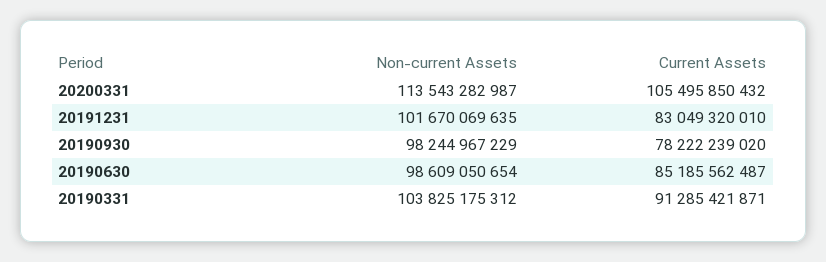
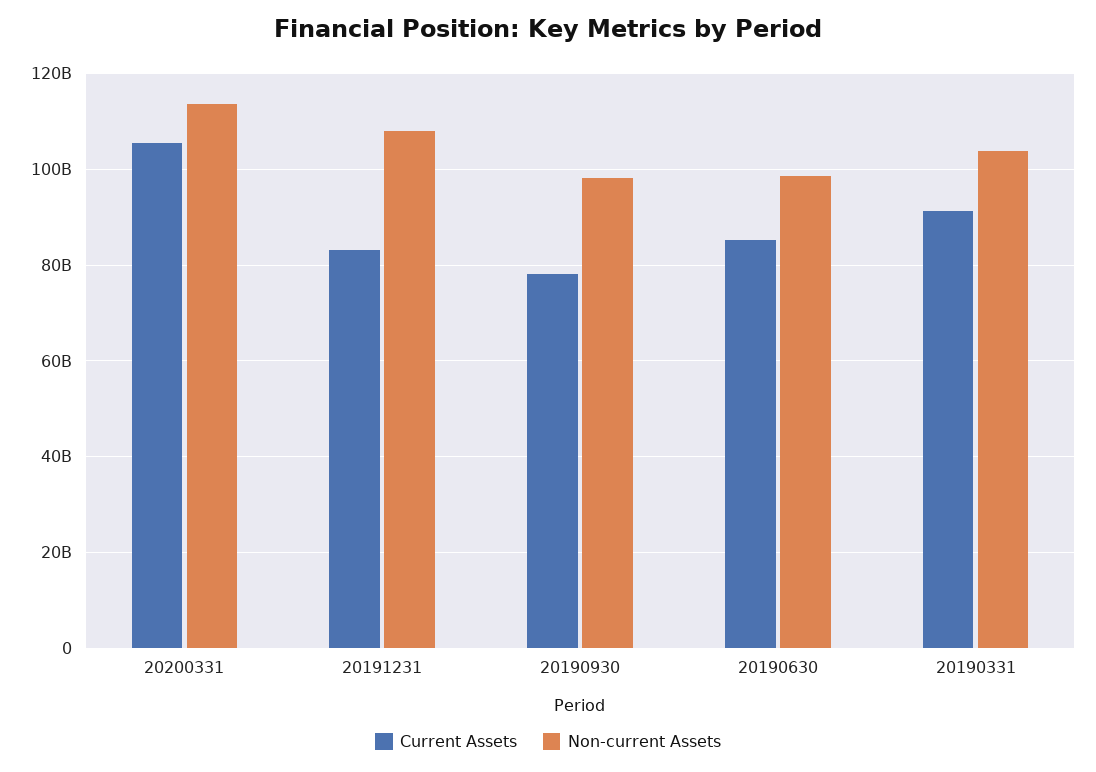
  {
    "Non-current Assets": {
      "20200331": 113543282987,
-     "20191231": 101670069635,
+     "20191231": 108000000000,
      "20190930": 98244967229,
      "20190630": 98609050654,
      "20190331": 103825175312
    },
    "Current Assets": {
      "20200331": 105495850432,
      "20191231": 83049320010,
      "20190930": 78222239020,
      "20190630": 85185562487,
      "20190331": 91285421871
    }
  }

